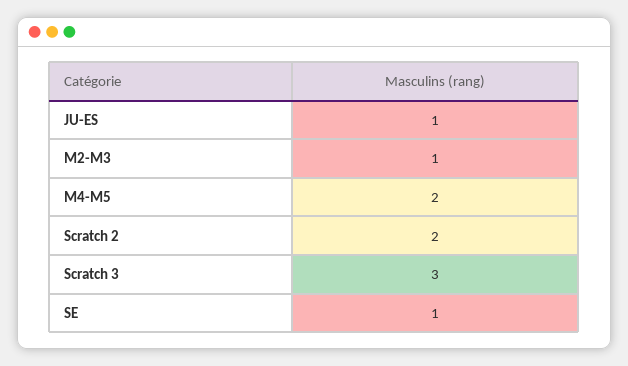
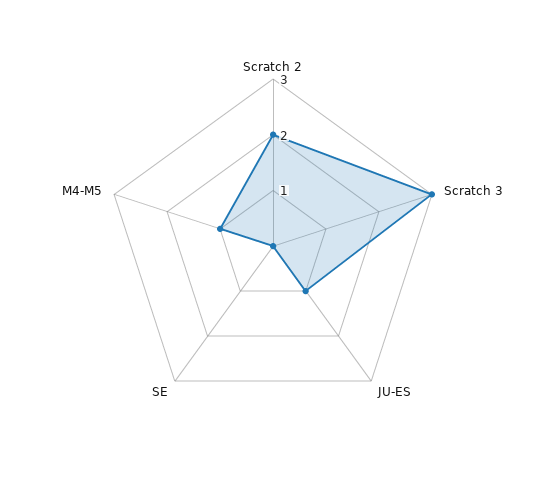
  {
    "JU-ES": 1,
-   "M2-M3": 1,
-   "M4-M5": 2,
+   "M4-M5": 1,
    "Scratch 2": 2,
    "Scratch 3": 3,
-   "SE": 1
+   "SE": 0
  }

